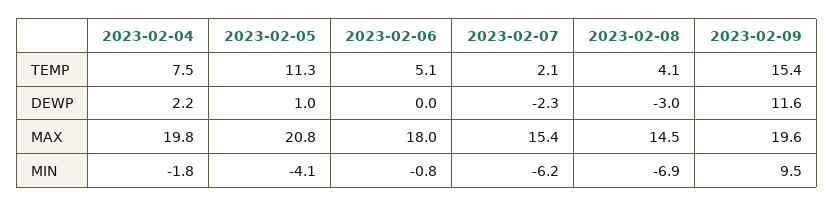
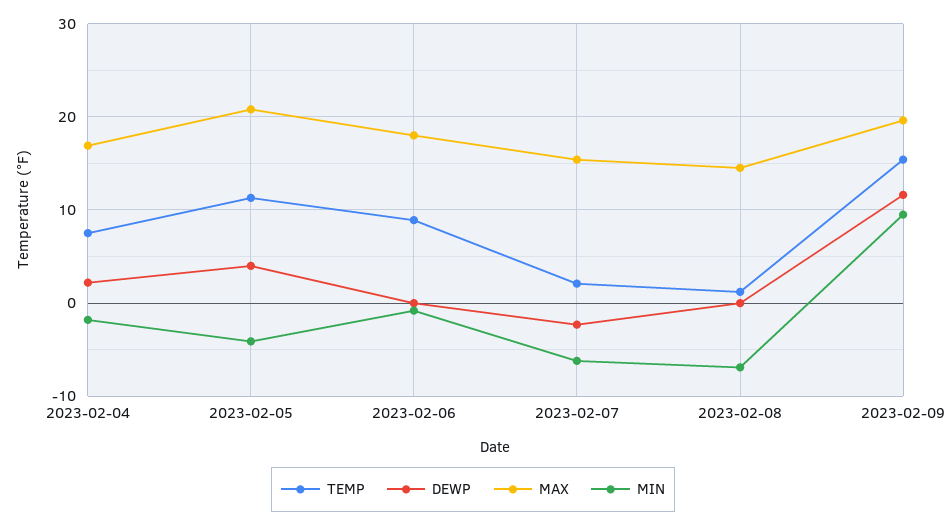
  {
    "TEMP": {
      "2023-02-04": 7.5,
      "2023-02-05": 11.3,
-     "2023-02-06": 5.1,
+     "2023-02-06": 9,
      "2023-02-07": 2.1,
-     "2023-02-08": 4.1,
+     "2023-02-08": 1,
      "2023-02-09": 15.4
    },
    "DEWP": {
      "2023-02-04": 2.2,
-     "2023-02-05": 1,
+     "2023-02-05": 4,
      "2023-02-06": 0,
      "2023-02-07": -2.3,
-     "2023-02-08": -3,
+     "2023-02-08": 0,
      "2023-02-09": 11.6
    },
    "MAX": {
-     "2023-02-04": 19.8,
+     "2023-02-04": 17,
      "2023-02-05": 20.8,
      "2023-02-06": 18,
      "2023-02-07": 15.4,
      "2023-02-08": 14.5,
      "2023-02-09": 19.6
    },
    "MIN": {
      "2023-02-04": -1.8,
      "2023-02-05": -4.1,
      "2023-02-06": -0.8,
      "2023-02-07": -6.2,
      "2023-02-08": -6.9,
      "2023-02-09": 9.5
    }
  }

